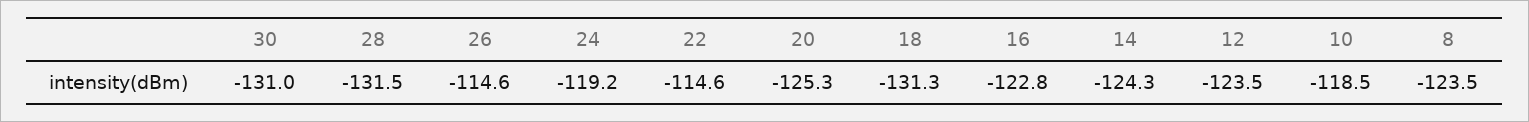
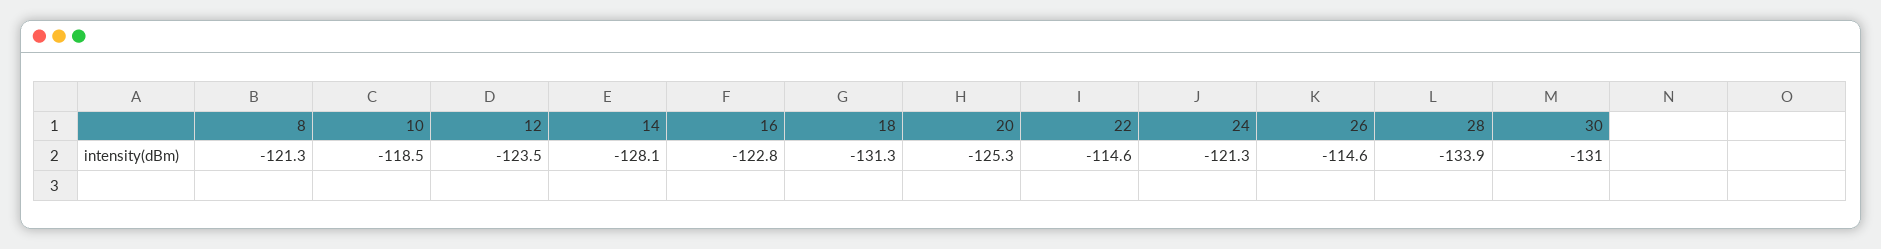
  {
    "30": -131,
-   "28": -131.5,
+   "28": -133.9,
    "26": -114.6,
-   "24": -119.2,
+   "24": -121.3,
    "22": -114.6,
    "20": -125.3,
    "18": -131.3,
    "16": -122.8,
-   "14": -124.3,
+   "14": -128.1,
    "12": -123.5,
    "10": -118.5,
-   "8": -123.5
+   "8": -121.3
  }

